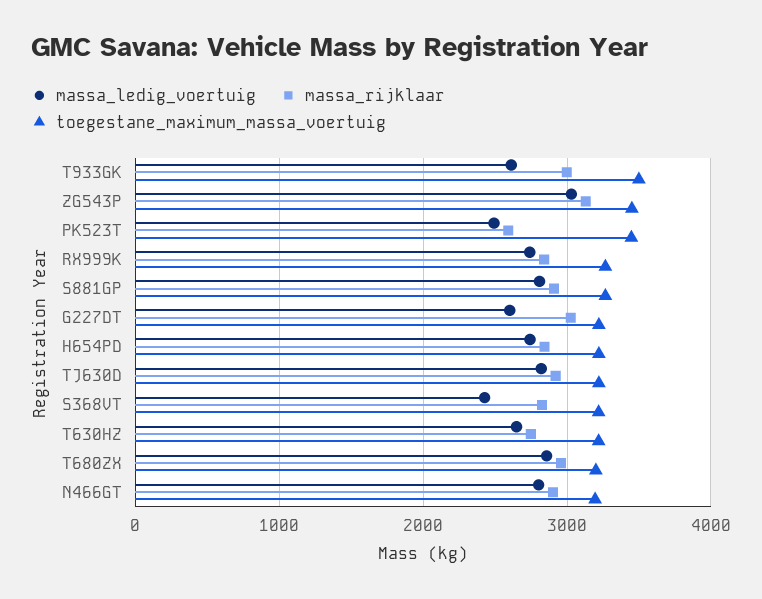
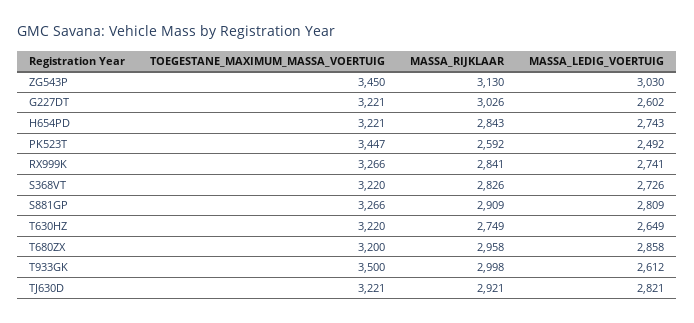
  {
    "massa_ledig_voertuig": {
      "T933GK": 2612,
      "ZG543P": 3030,
      "PK523T": 2492,
      "RX999K": 2741,
      "S881GP": 2809,
      "G227DT": 2602,
      "H654PD": 2743,
      "TJ630D": 2821,
-     "S368VT": 2400,
+     "S368VT": 2726,
      "T630HZ": 2649,
-     "T680ZX": 2858,
+     "T680ZX": 2858
-     "N466GT": 2800
    },
    "massa_rijklaar": {
      "T933GK": 2998,
      "ZG543P": 3130,
      "PK523T": 2592,
      "RX999K": 2841,
      "S881GP": 2909,
      "G227DT": 3026,
      "H654PD": 2843,
      "TJ630D": 2921,
      "S368VT": 2826,
      "T630HZ": 2749,
-     "T680ZX": 2958,
+     "T680ZX": 2958
-     "N466GT": 2900
    },
    "toegestane_maximum_massa_voertuig": {
      "T933GK": 3500,
      "ZG543P": 3450,
      "PK523T": 3447,
      "RX999K": 3266,
      "S881GP": 3266,
      "G227DT": 3221,
      "H654PD": 3221,
      "TJ630D": 3221,
      "S368VT": 3220,
      "T630HZ": 3220,
-     "T680ZX": 3200,
+     "T680ZX": 3200
-     "N466GT": 3200
    }
  }

